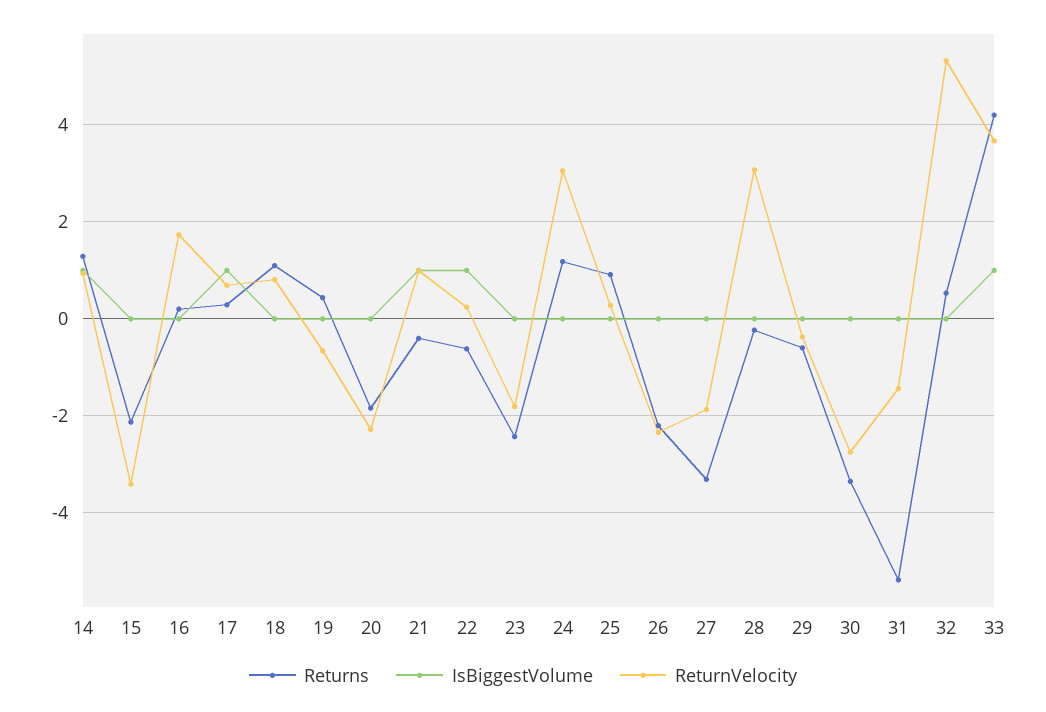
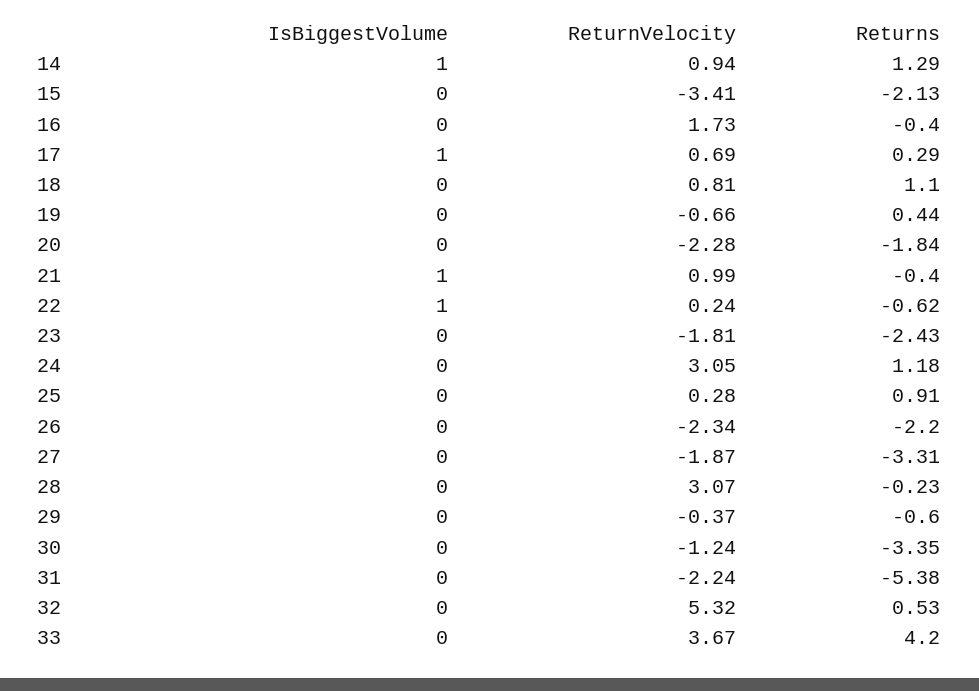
  {
    "Returns": {
      "14": 1.29,
      "15": -2.13,
-     "16": 0.2,
+     "16": -0.4,
      "17": 0.29,
      "18": 1.1,
      "19": 0.44,
      "20": -1.84,
      "21": -0.4,
      "22": -0.62,
      "23": -2.43,
      "24": 1.18,
      "25": 0.91,
      "26": -2.2,
      "27": -3.31,
      "28": -0.23,
      "29": -0.6,
      "30": -3.35,
      "31": -5.38,
      "32": 0.53,
      "33": 4.2
    },
    "IsBiggestVolume": {
      "14": 1,
      "15": 0,
      "16": 0,
      "17": 1,
      "18": 0,
      "19": 0,
      "20": 0,
      "21": 1,
      "22": 1,
      "23": 0,
      "24": 0,
      "25": 0,
      "26": 0,
      "27": 0,
      "28": 0,
      "29": 0,
      "30": 0,
      "31": 0,
      "32": 0,
-     "33": 1
+     "33": 0
    },
    "ReturnVelocity": {
      "14": 0.94,
      "15": -3.41,
      "16": 1.73,
      "17": 0.69,
      "18": 0.81,
      "19": -0.66,
      "20": -2.28,
      "21": 0.99,
      "22": 0.24,
      "23": -1.81,
      "24": 3.05,
      "25": 0.28,
      "26": -2.34,
      "27": -1.87,
      "28": 3.07,
      "29": -0.37,
-     "30": -2.8,
+     "30": -1.24,
-     "31": -1.4,
+     "31": -2.24,
      "32": 5.32,
      "33": 3.67
    }
  }

